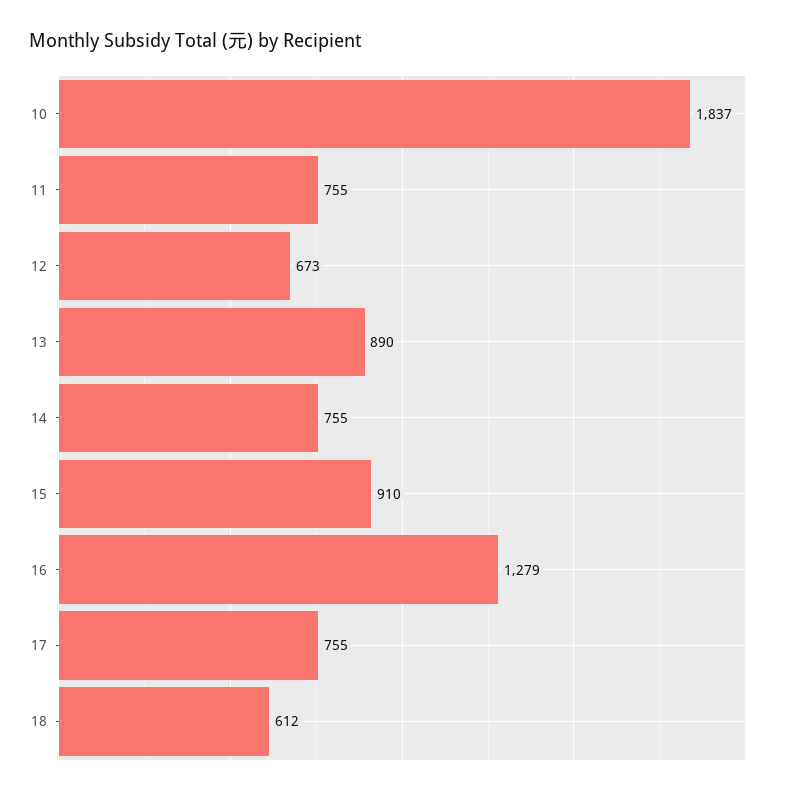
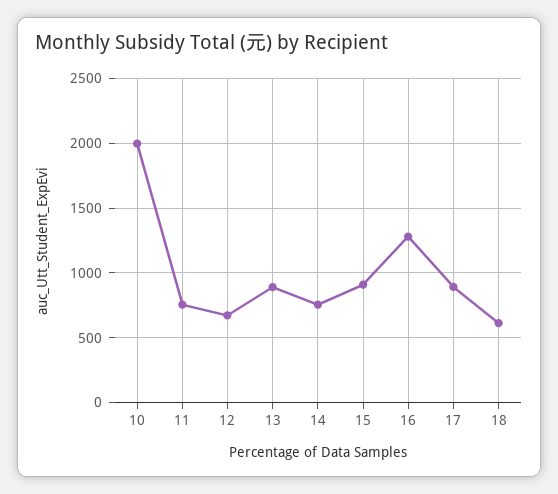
  {
-   "10": 1837,
+   "10": 2000,
    "11": 755,
    "12": 673,
    "13": 890,
    "14": 755,
    "15": 910,
    "16": 1279,
-   "17": 755,
+   "17": 900,
    "18": 612
  }

